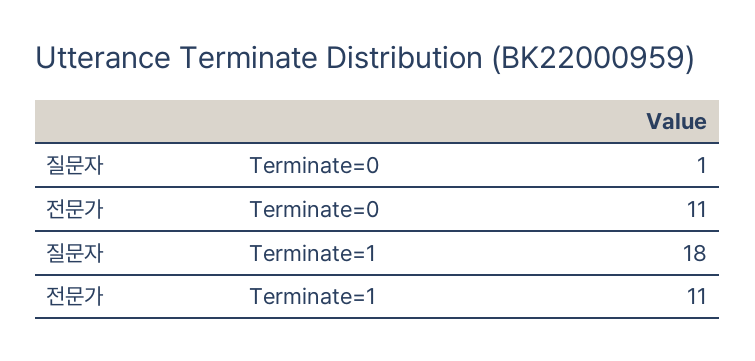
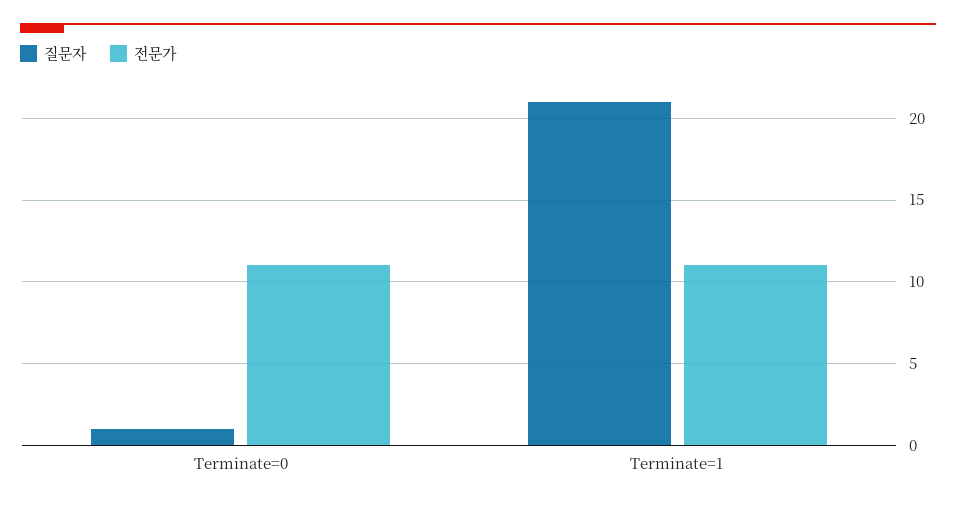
  {
    "질문자": {
      "Terminate=0": 1,
-     "Terminate=1": 18
+     "Terminate=1": 21
    },
    "전문가": {
      "Terminate=0": 11,
      "Terminate=1": 11
    }
  }

